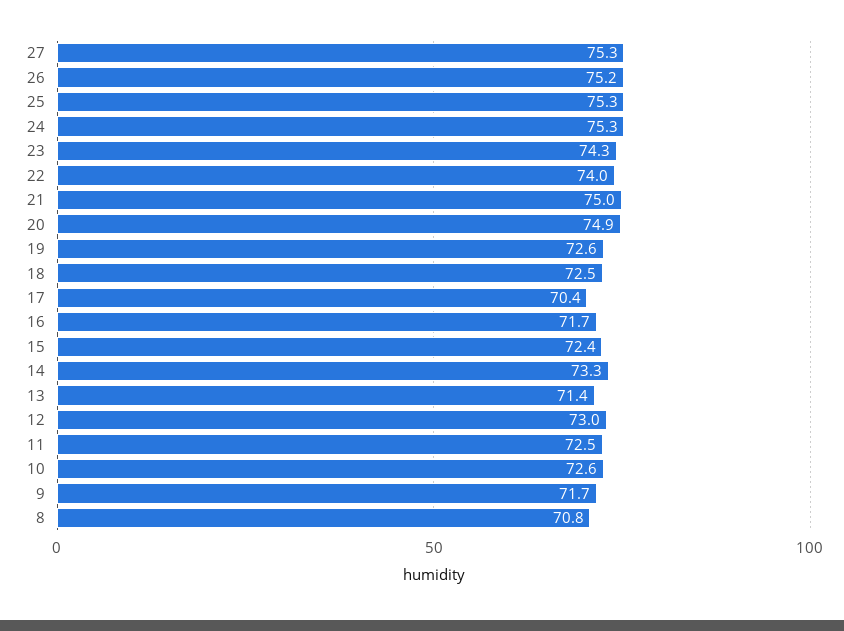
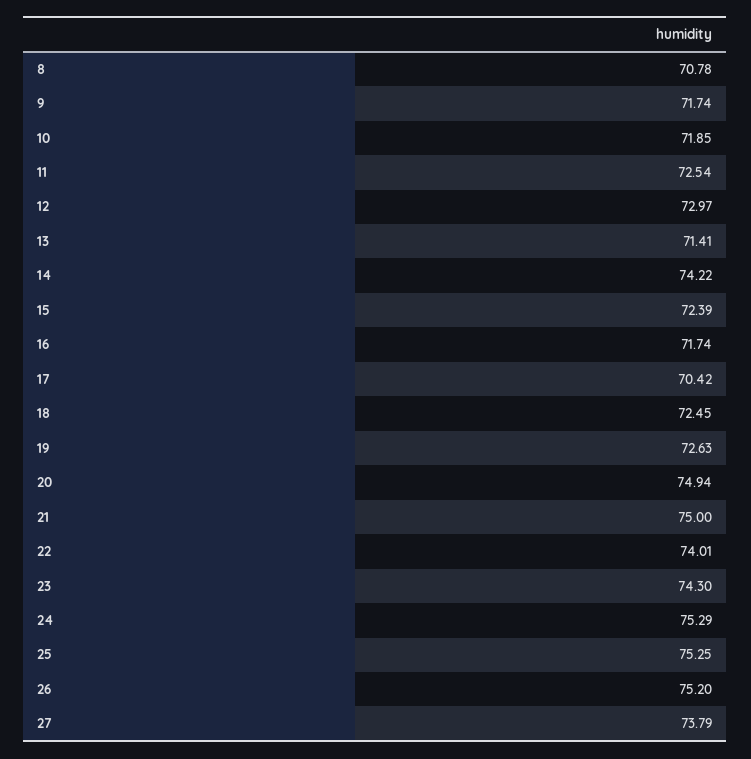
  {
-   "27": 75.3,
+   "27": 73.79,
    "26": 75.2,
    "25": 75.25,
    "24": 75.29,
    "23": 74.3,
    "22": 74.01,
    "21": 75,
    "20": 74.94,
    "19": 72.63,
    "18": 72.45,
    "17": 70.42,
    "16": 71.74,
    "15": 72.39,
-   "14": 73.3,
+   "14": 74.22,
    "13": 71.41,
    "12": 72.97,
    "11": 72.54,
-   "10": 72.6,
+   "10": 71.85,
    "9": 71.74,
    "8": 70.78
  }

